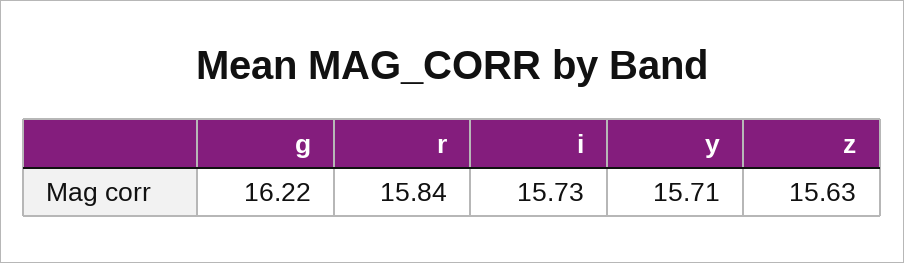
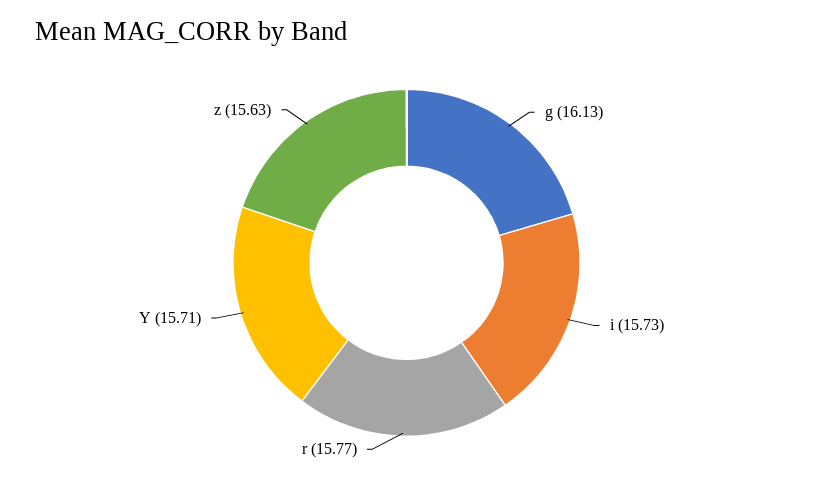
  {
-   "g": 16.22,
+   "g": 16.13,
-   "r": 15.84,
+   "r": 15.77,
    "i": 15.73,
    "y": 15.71,
    "z": 15.63
  }

